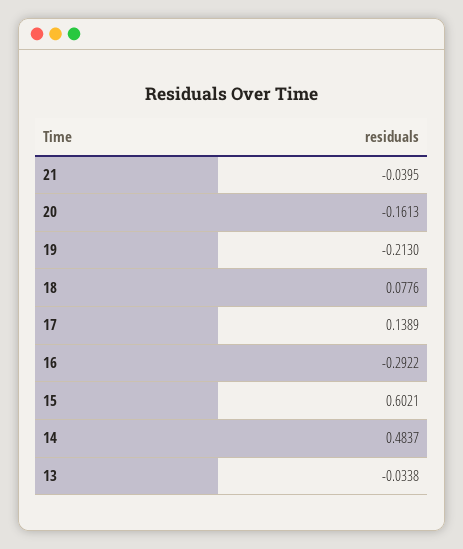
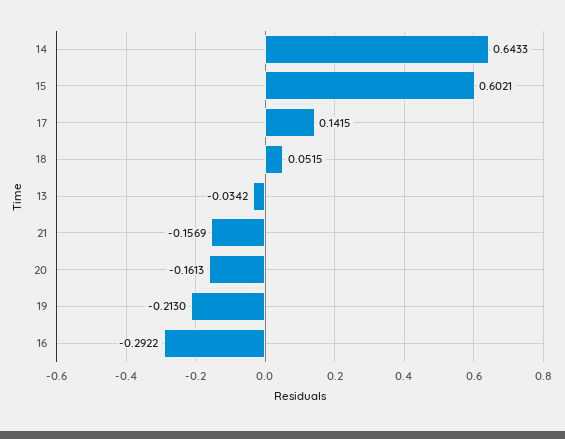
  {
-   "21": -0.0395,
+   "21": -0.1569,
    "20": -0.1613,
    "19": -0.213,
-   "18": 0.0776,
+   "18": 0.0515,
-   "17": 0.1389,
+   "17": 0.1415,
    "16": -0.2922,
    "15": 0.6021,
-   "14": 0.4837,
+   "14": 0.6433,
-   "13": -0.0338
+   "13": -0.0342
  }

